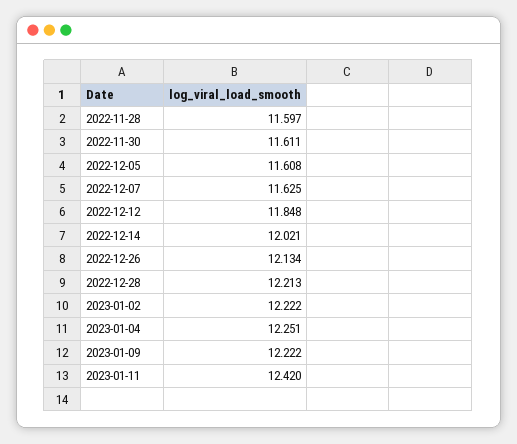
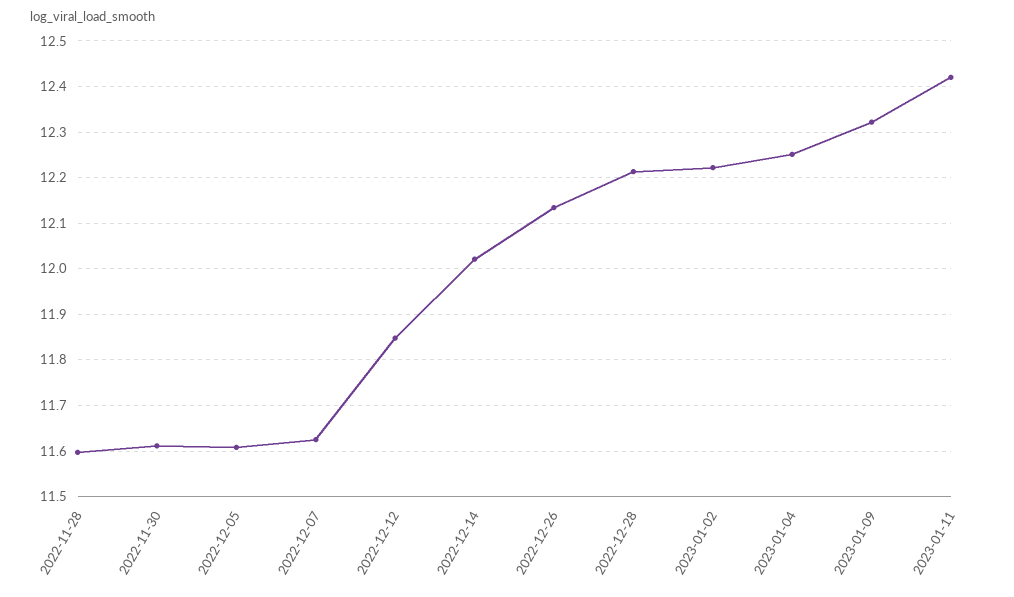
  {
    "2022-11-28": 11.597,
    "2022-11-30": 11.611,
    "2022-12-05": 11.608,
    "2022-12-07": 11.625,
    "2022-12-12": 11.848,
    "2022-12-14": 12.021,
    "2022-12-26": 12.134,
    "2022-12-28": 12.213,
    "2023-01-02": 12.222,
    "2023-01-04": 12.251,
-   "2023-01-09": 12.222,
+   "2023-01-09": 12.32,
    "2023-01-11": 12.42
  }

